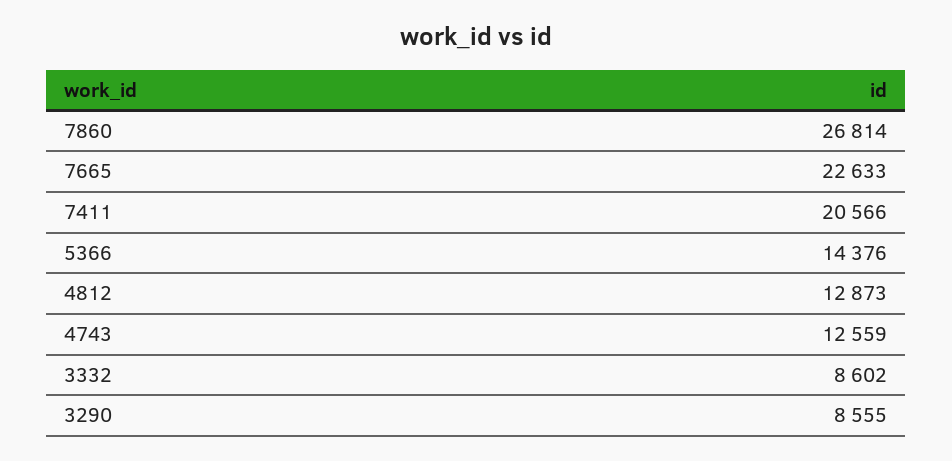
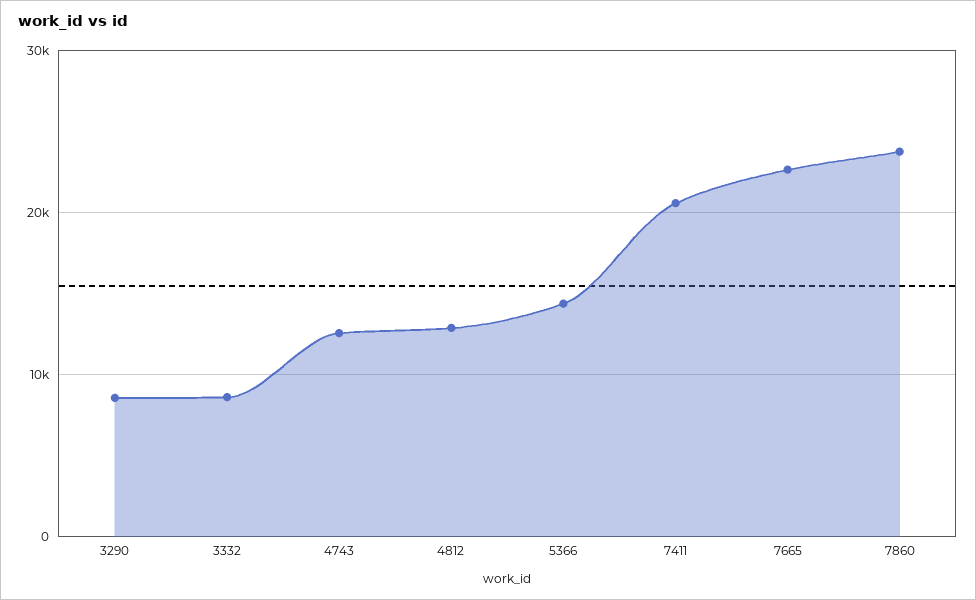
  {
-   "7860": 26814,
+   "7860": 24000,
    "7665": 22633,
    "7411": 20566,
    "5366": 14376,
    "4812": 12873,
    "4743": 12559,
    "3332": 8602,
    "3290": 8555
  }

